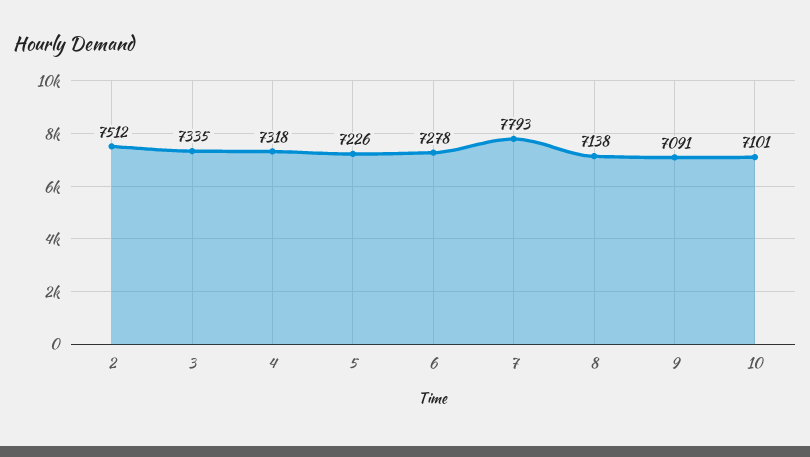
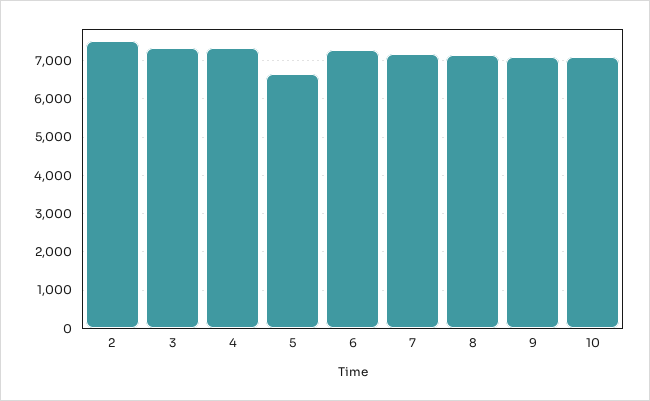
  {
    "2": 7512,
    "3": 7335,
    "4": 7318,
-   "5": 7226,
+   "5": 6600,
    "6": 7278,
-   "7": 7793,
+   "7": 7200,
    "8": 7138,
    "9": 7091,
    "10": 7101
  }

